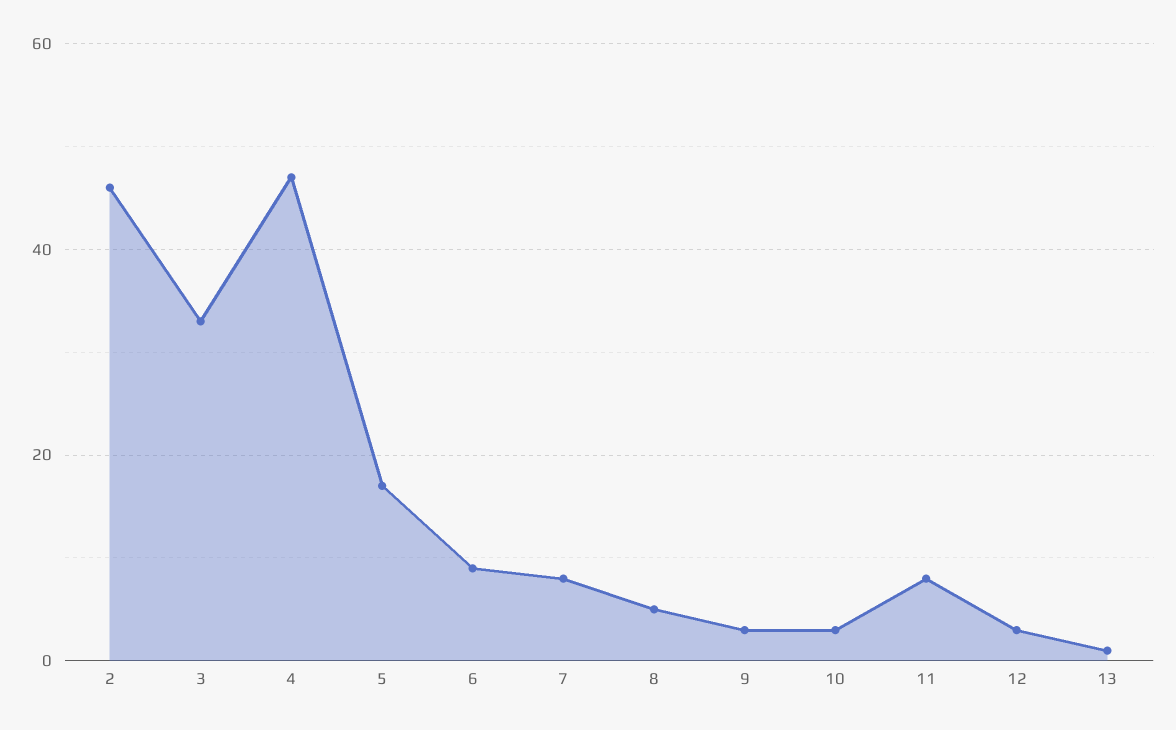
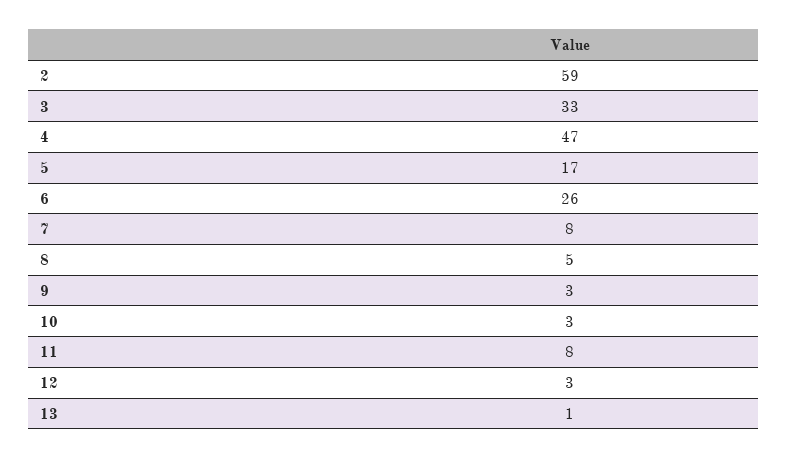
  {
-   "2": 45,
+   "2": 59,
    "3": 33,
    "4": 47,
    "5": 17,
-   "6": 10,
+   "6": 26,
    "7": 8,
    "8": 5,
    "9": 3,
    "10": 3,
    "11": 8,
    "12": 3,
    "13": 1
  }

